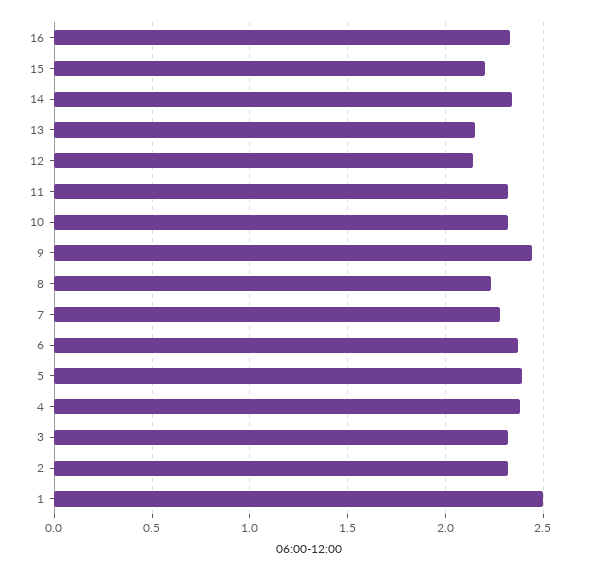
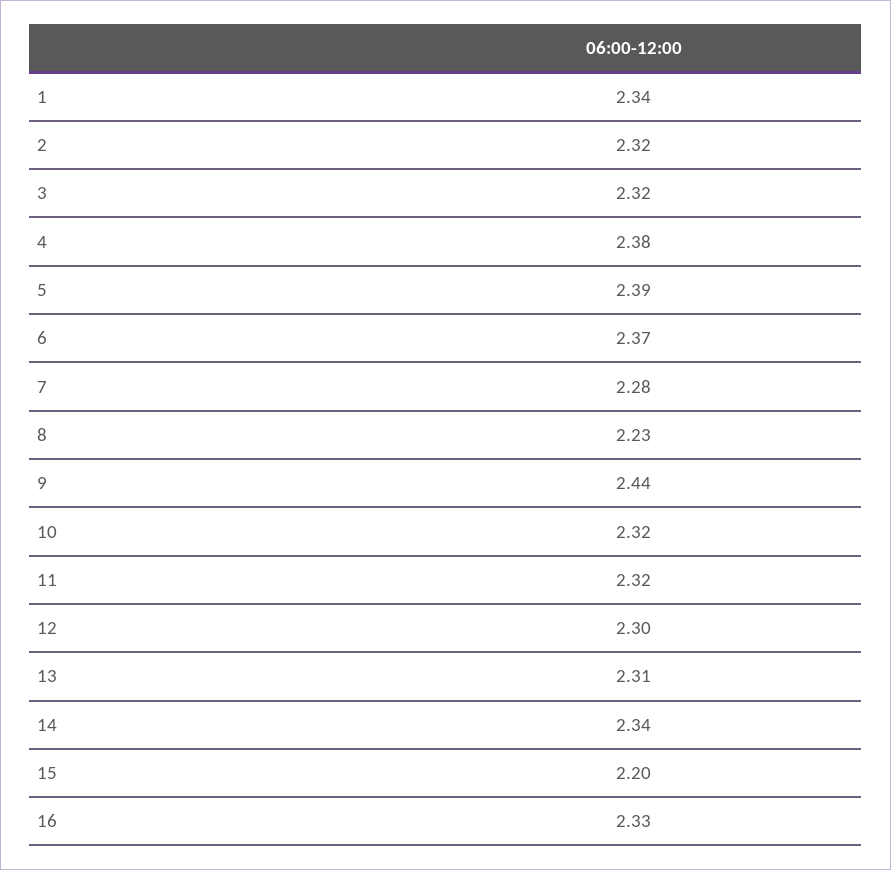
  {
    "16": 2.33,
    "15": 2.2,
    "14": 2.34,
-   "13": 2.15,
+   "13": 2.31,
-   "12": 2.15,
+   "12": 2.3,
    "11": 2.32,
    "10": 2.32,
    "9": 2.44,
    "8": 2.23,
    "7": 2.28,
    "6": 2.37,
    "5": 2.39,
    "4": 2.38,
    "3": 2.32,
    "2": 2.32,
-   "1": 2.5
+   "1": 2.34
  }

